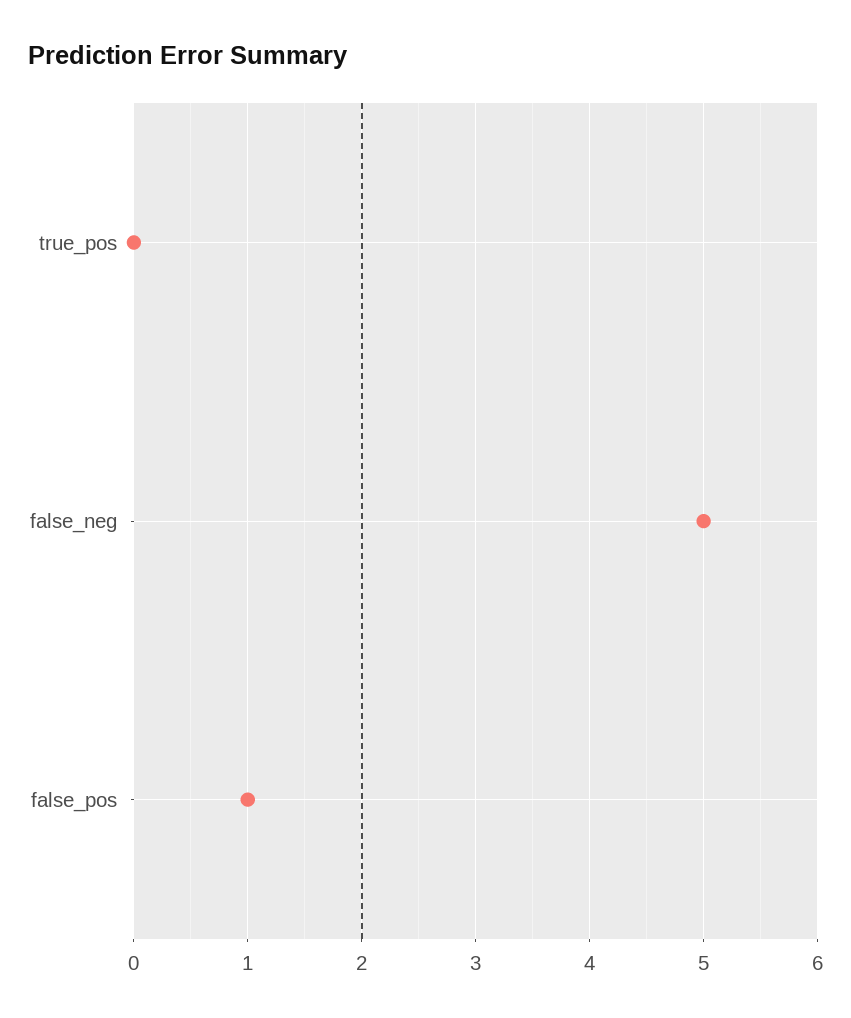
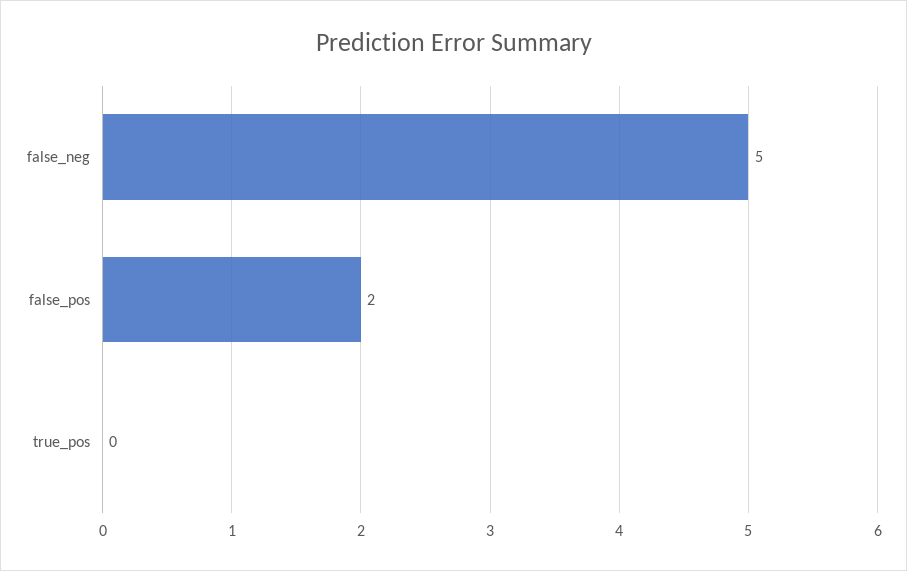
  {
    "true_pos": 0,
    "false_neg": 5,
-   "false_pos": 1
+   "false_pos": 2
  }

